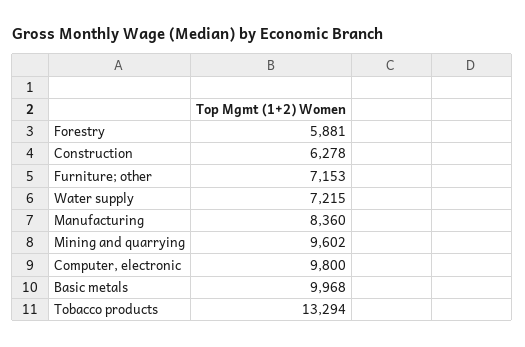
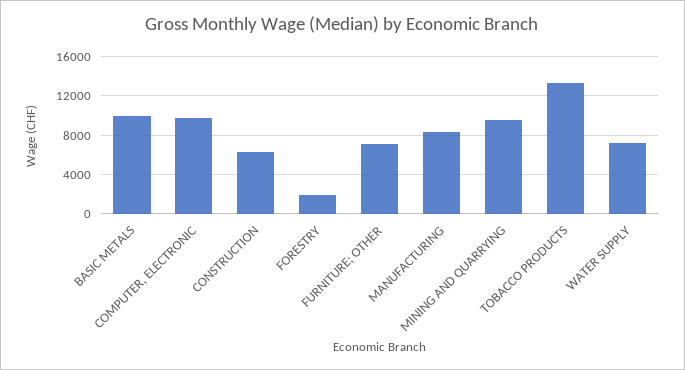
  {
-   "Forestry": 5881,
+   "Forestry": 2000,
    "Construction": 6278,
    "Furniture; other": 7153,
    "Water supply": 7215,
    "Manufacturing": 8360,
    "Mining and quarrying": 9602,
    "Computer, electronic": 9800,
    "Basic metals": 9968,
    "Tobacco products": 13294
  }

